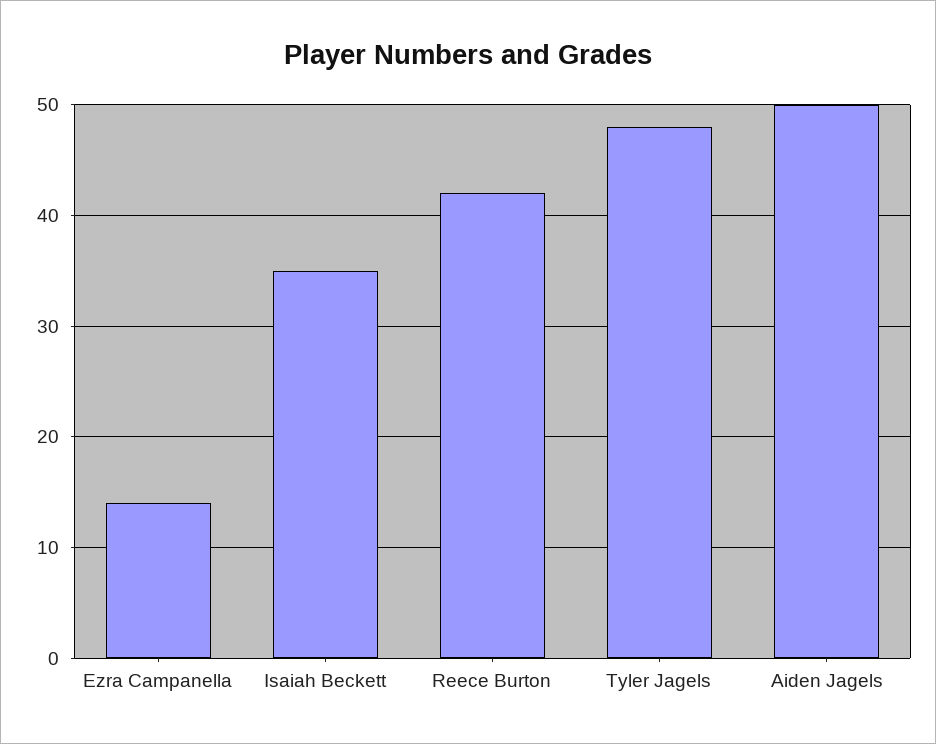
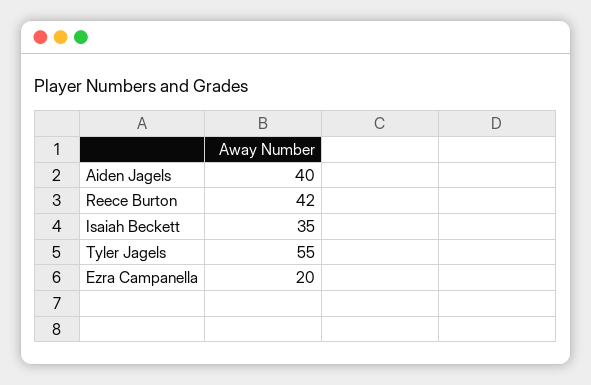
  {
-   "Ezra Campanella": 14,
+   "Ezra Campanella": 20,
    "Isaiah Beckett": 35,
    "Reece Burton": 42,
-   "Tyler Jagels": 48,
+   "Tyler Jagels": 55,
-   "Aiden Jagels": 50
+   "Aiden Jagels": 40
  }

